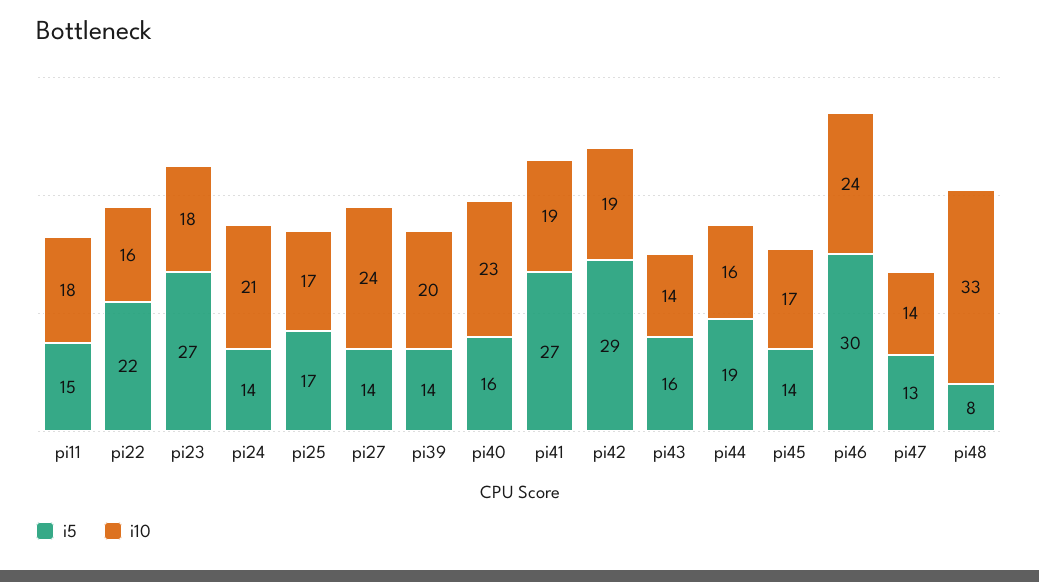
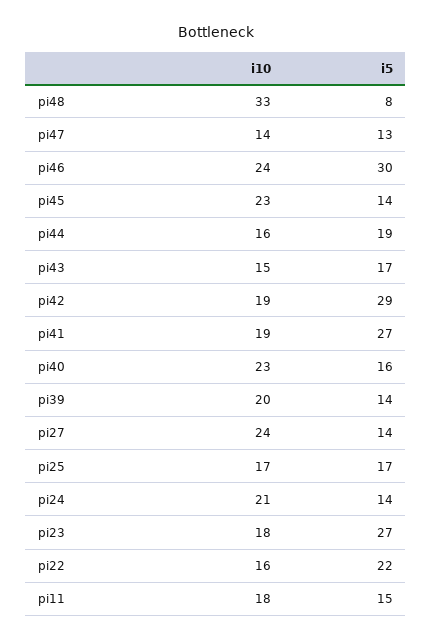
  {
    "i5": {
      "pi11": 15,
      "pi22": 22,
      "pi23": 27,
      "pi24": 14,
      "pi25": 17,
      "pi27": 14,
      "pi39": 14,
      "pi40": 16,
      "pi41": 27,
      "pi42": 29,
-     "pi43": 16,
+     "pi43": 17,
      "pi44": 19,
      "pi45": 14,
      "pi46": 30,
      "pi47": 13,
      "pi48": 8
    },
    "i10": {
      "pi11": 18,
      "pi22": 16,
      "pi23": 18,
      "pi24": 21,
      "pi25": 17,
      "pi27": 24,
      "pi39": 20,
      "pi40": 23,
      "pi41": 19,
      "pi42": 19,
-     "pi43": 14,
+     "pi43": 15,
      "pi44": 16,
-     "pi45": 17,
+     "pi45": 23,
      "pi46": 24,
      "pi47": 14,
      "pi48": 33
    }
  }

